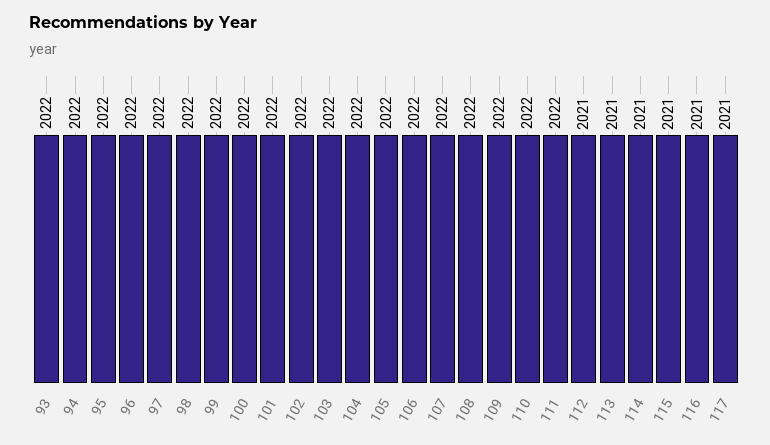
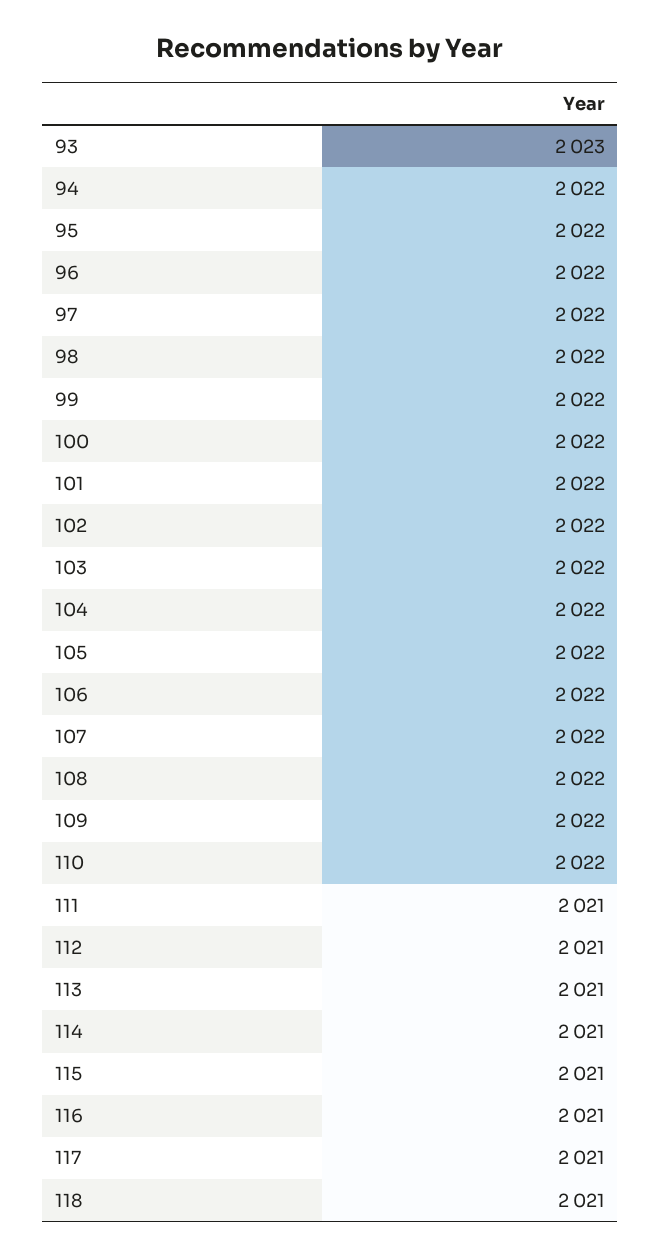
  {
-   "93": 2022,
+   "93": 2023,
    "94": 2022,
    "95": 2022,
    "96": 2022,
    "97": 2022,
    "98": 2022,
    "99": 2022,
    "100": 2022,
    "101": 2022,
    "102": 2022,
    "103": 2022,
    "104": 2022,
    "105": 2022,
    "106": 2022,
    "107": 2022,
    "108": 2022,
    "109": 2022,
    "110": 2022,
-   "111": 2022,
+   "111": 2021,
    "112": 2021,
    "113": 2021,
    "114": 2021,
    "115": 2021,
    "116": 2021,
-   "117": 2021
+   "117": 2021,
+   "118": 2021
  }

